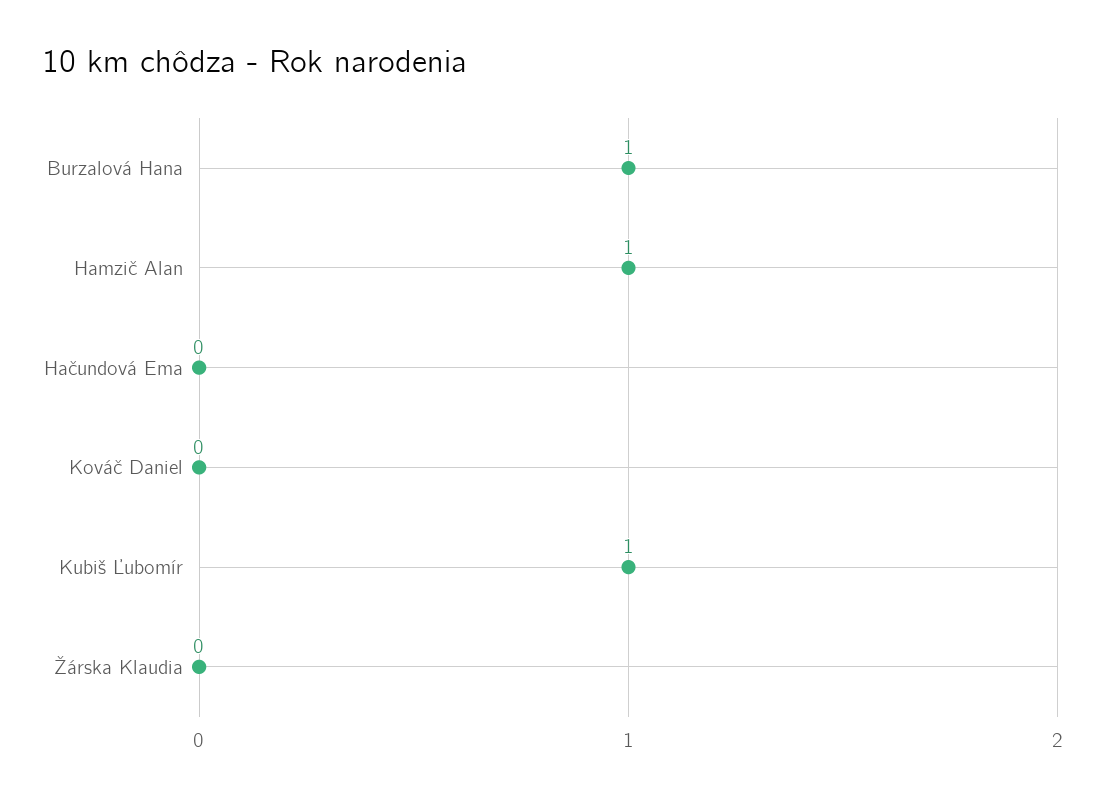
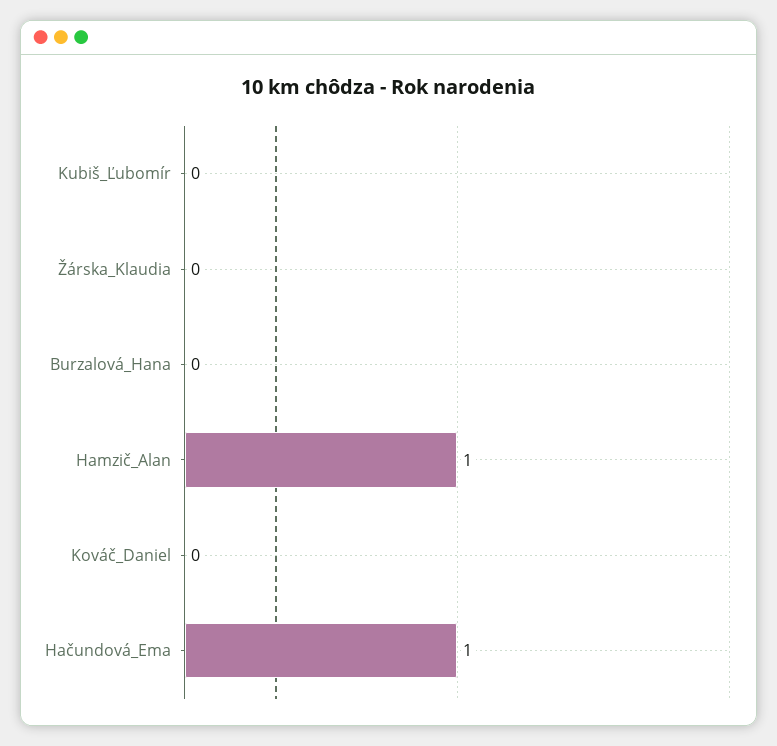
  {
-   "Burzalová Hana": 1,
+   "Burzalová Hana": 0,
    "Hamzič Alan": 1,
-   "Hačundová Ema": 0,
+   "Hačundová Ema": 1,
    "Kováč Daniel": 0,
-   "Kubiš Ľubomír": 1,
+   "Kubiš Ľubomír": 0,
    "Žárska Klaudia": 0
  }

